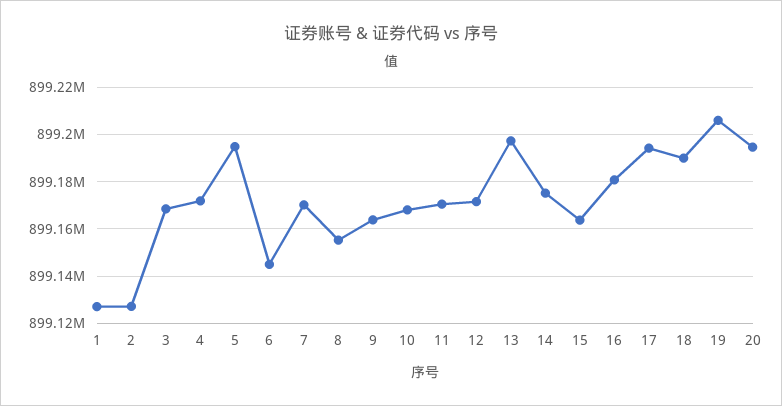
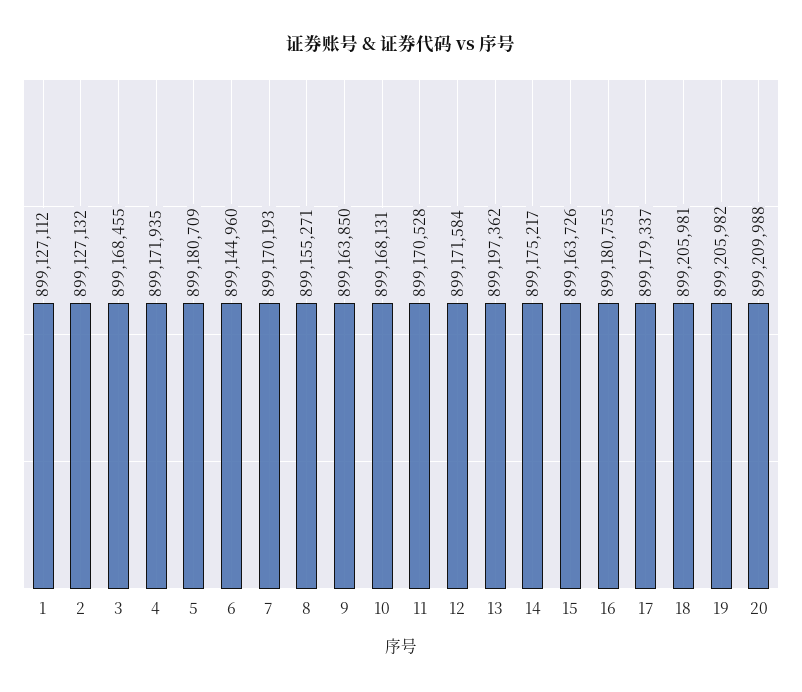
  {
    "1": 899127112,
    "2": 899127132,
    "3": 899168455,
    "4": 899171935,
-   "5": 899195000,
+   "5": 899180709,
    "6": 899144960,
    "7": 899170193,
    "8": 899155271,
    "9": 899163850,
    "10": 899168131,
    "11": 899170528,
    "12": 899171584,
    "13": 899197362,
    "14": 899175217,
    "15": 899163726,
    "16": 899180755,
-   "17": 899195000,
+   "17": 899179337,
-   "18": 899190000,
+   "18": 899205981,
    "19": 899205982,
-   "20": 899195000
+   "20": 899209988
  }

